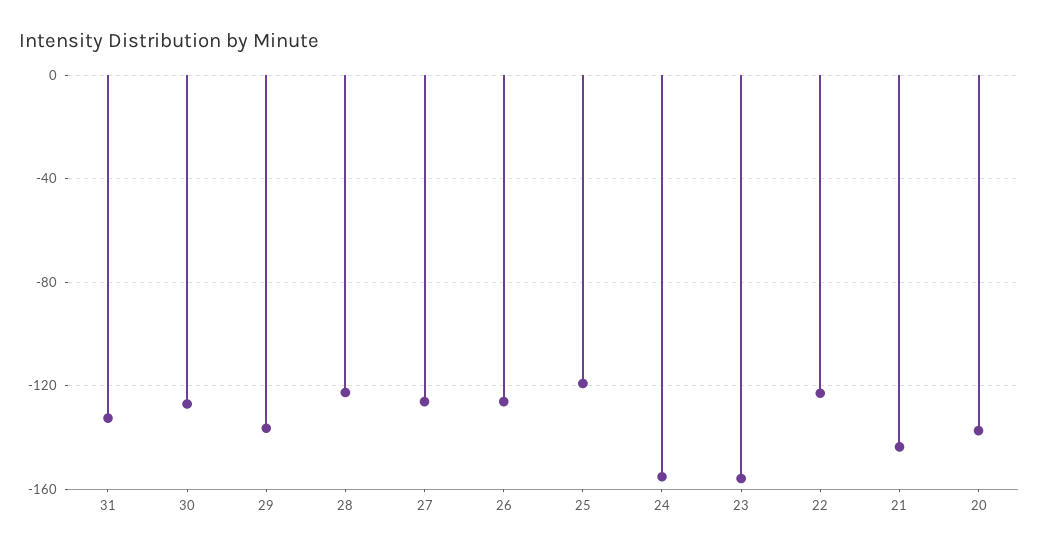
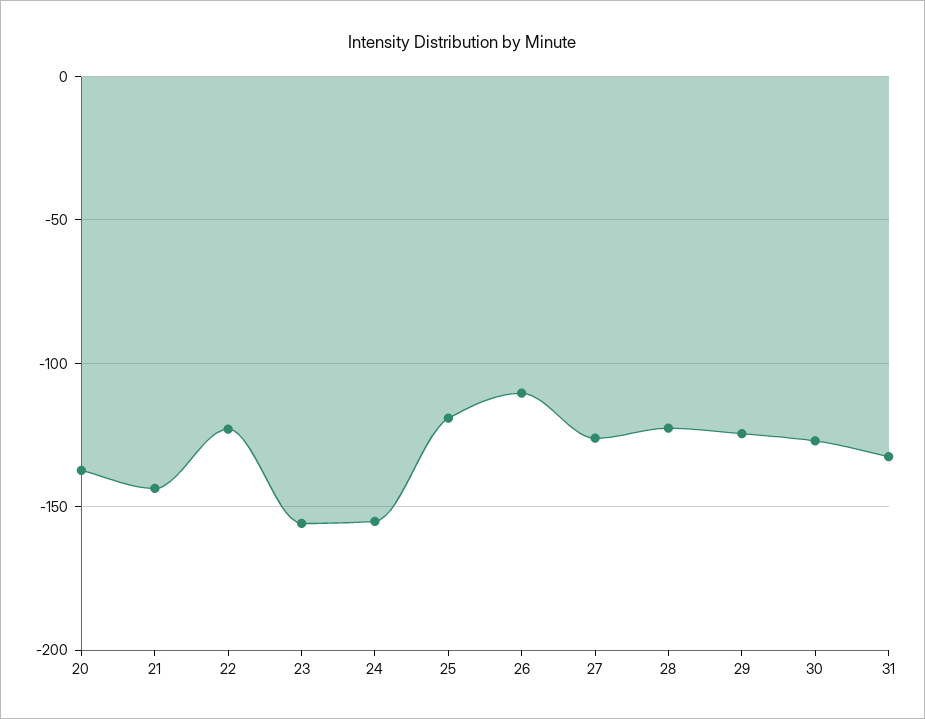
  {
    "31": -135,
    "30": -125,
-   "29": -135,
+   "29": -125,
    "28": -125,
    "27": -125,
-   "26": -125,
+   "26": -110,
    "25": -120,
    "24": -155,
    "23": -155,
    "22": -125,
    "21": -145,
    "20": -135
  }

